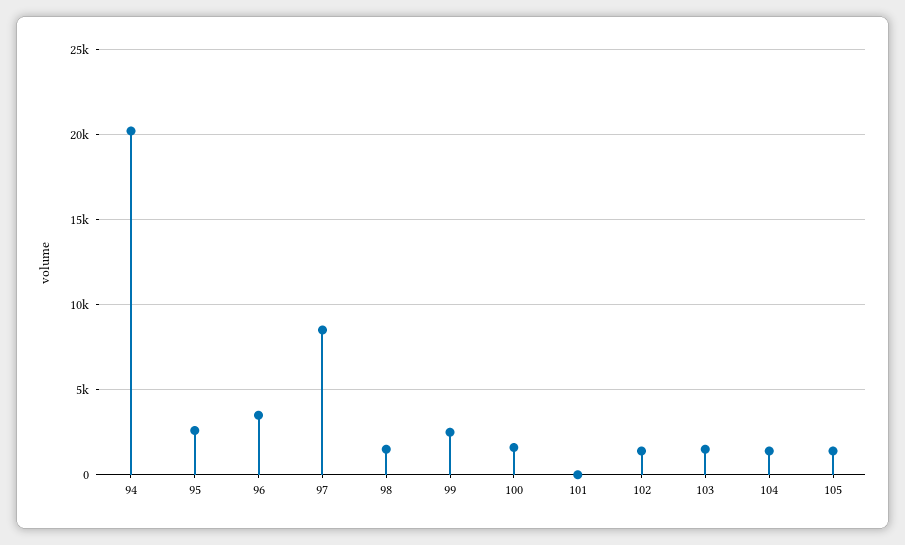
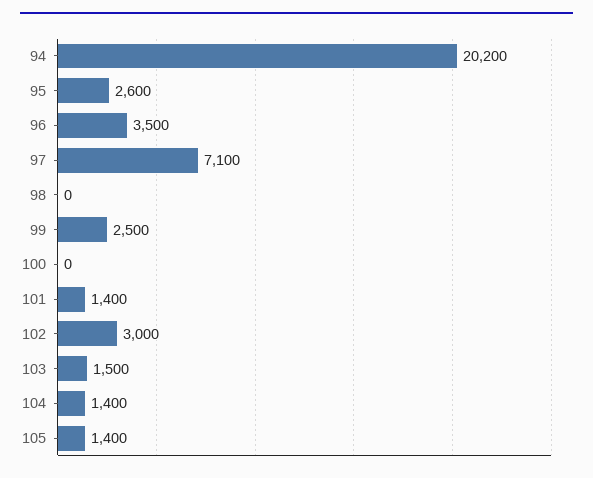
  {
    "94": 20200,
    "95": 2600,
    "96": 3500,
-   "97": 8500,
+   "97": 7100,
-   "98": 1500,
+   "98": 0,
    "99": 2500,
-   "100": 1500,
+   "100": 0,
-   "101": 0,
+   "101": 1400,
-   "102": 1500,
+   "102": 3000,
    "103": 1500,
    "104": 1400,
    "105": 1400
  }

